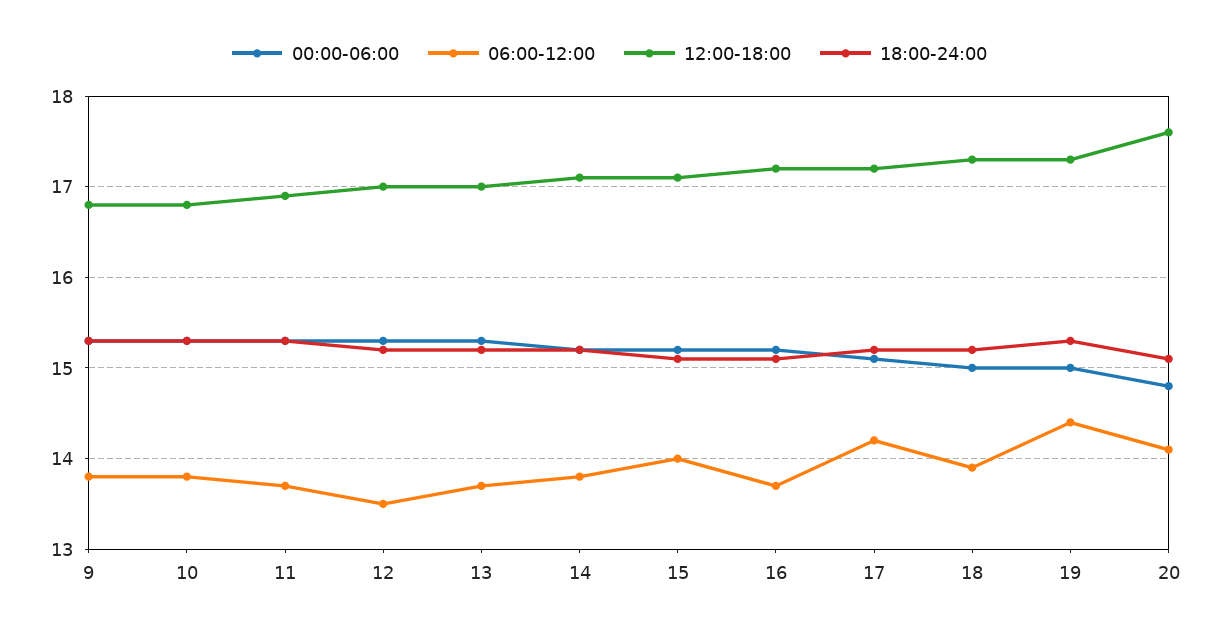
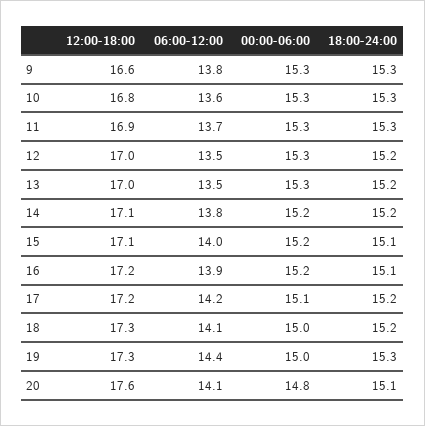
  {
    "00:00-06:00": {
      "9": 15.3,
      "10": 15.3,
      "11": 15.3,
      "12": 15.3,
      "13": 15.3,
      "14": 15.2,
      "15": 15.2,
      "16": 15.2,
      "17": 15.1,
      "18": 15,
      "19": 15,
      "20": 14.8
    },
    "06:00-12:00": {
      "9": 13.8,
-     "10": 13.8,
+     "10": 13.6,
      "11": 13.7,
      "12": 13.5,
-     "13": 13.7,
+     "13": 13.5,
      "14": 13.8,
      "15": 14,
-     "16": 13.7,
+     "16": 13.9,
      "17": 14.2,
-     "18": 13.9,
+     "18": 14.1,
      "19": 14.4,
      "20": 14.1
    },
    "12:00-18:00": {
-     "9": 16.8,
+     "9": 16.6,
      "10": 16.8,
      "11": 16.9,
      "12": 17,
      "13": 17,
      "14": 17.1,
      "15": 17.1,
      "16": 17.2,
      "17": 17.2,
      "18": 17.3,
      "19": 17.3,
      "20": 17.6
    },
    "18:00-24:00": {
      "9": 15.3,
      "10": 15.3,
      "11": 15.3,
      "12": 15.2,
      "13": 15.2,
      "14": 15.2,
      "15": 15.1,
      "16": 15.1,
      "17": 15.2,
      "18": 15.2,
      "19": 15.3,
      "20": 15.1
    }
  }

